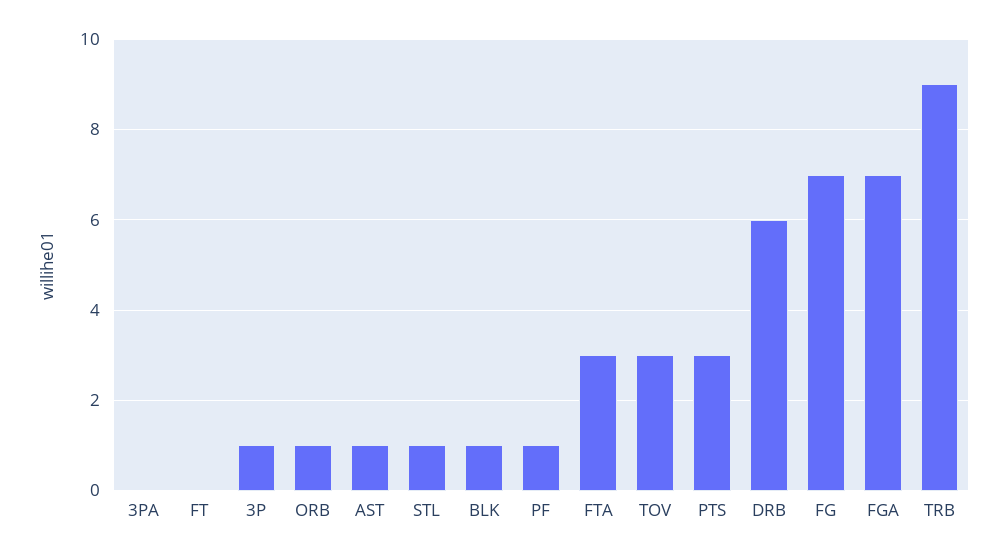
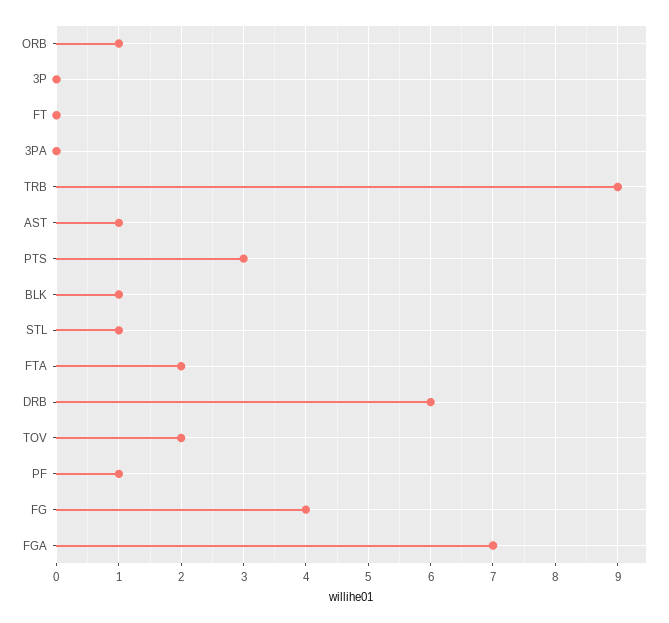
  {
    "3PA": 0,
    "FT": 0,
-   "3P": 1,
+   "3P": 0,
    "ORB": 1,
    "AST": 1,
    "STL": 1,
    "BLK": 1,
    "PF": 1,
-   "FTA": 3,
+   "FTA": 2,
-   "TOV": 3,
+   "TOV": 2,
    "PTS": 3,
    "DRB": 6,
-   "FG": 7,
+   "FG": 4,
    "FGA": 7,
    "TRB": 9
  }

